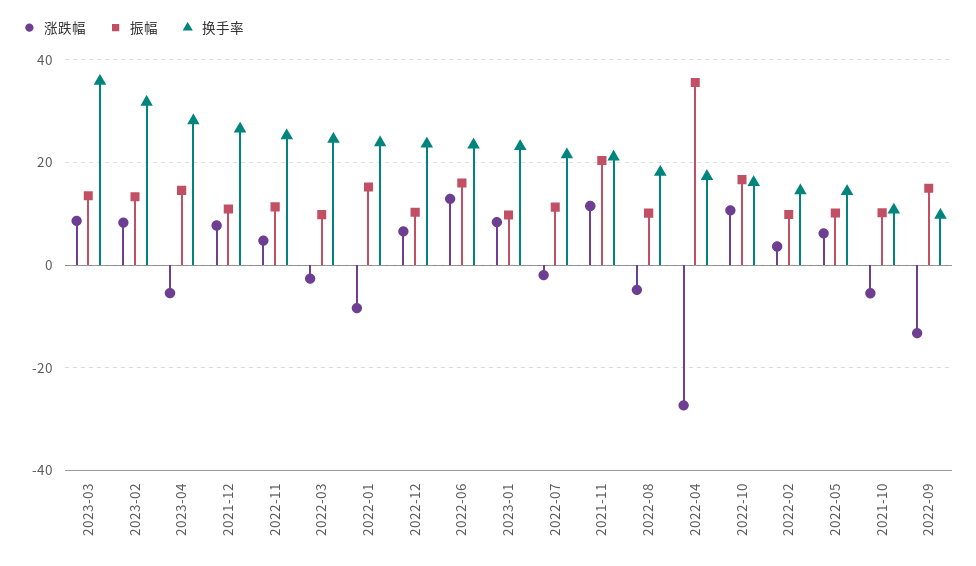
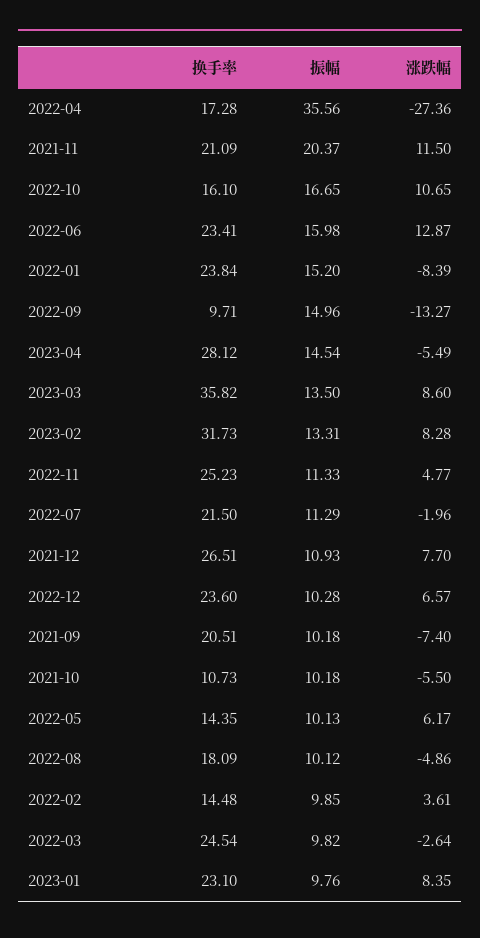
  {
    "涨跌幅": {
      "2023-03": 8.6,
      "2023-02": 8.28,
      "2023-04": -5.49,
      "2021-12": 7.7,
      "2022-11": 4.77,
      "2022-03": -2.64,
      "2022-01": -8.39,
      "2022-12": 6.57,
      "2022-06": 12.87,
      "2023-01": 8.35,
      "2022-07": -1.96,
      "2021-11": 11.5,
      "2022-08": -4.86,
      "2022-04": -27.36,
      "2022-10": 10.65,
      "2022-02": 3.61,
      "2022-05": 6.17,
      "2021-10": -5.5,
-     "2022-09": -13.27
+     "2022-09": -13.27,
+     "2021-09": -7.4
    },
    "振幅": {
      "2023-03": 13.5,
      "2023-02": 13.31,
      "2023-04": 14.54,
      "2021-12": 10.93,
      "2022-11": 11.33,
      "2022-03": 9.82,
      "2022-01": 15.2,
      "2022-12": 10.28,
      "2022-06": 15.98,
      "2023-01": 9.76,
      "2022-07": 11.29,
      "2021-11": 20.37,
      "2022-08": 10.12,
      "2022-04": 35.56,
      "2022-10": 16.65,
      "2022-02": 9.85,
      "2022-05": 10.13,
      "2021-10": 10.18,
-     "2022-09": 14.96
+     "2022-09": 14.96,
+     "2021-09": 10.18
    },
    "换手率": {
      "2023-03": 35.82,
      "2023-02": 31.73,
      "2023-04": 28.12,
      "2021-12": 26.51,
      "2022-11": 25.23,
      "2022-03": 24.54,
      "2022-01": 23.84,
      "2022-12": 23.6,
      "2022-06": 23.41,
      "2023-01": 23.1,
      "2022-07": 21.5,
      "2021-11": 21.09,
      "2022-08": 18.09,
      "2022-04": 17.28,
      "2022-10": 16.1,
      "2022-02": 14.48,
      "2022-05": 14.35,
      "2021-10": 10.73,
-     "2022-09": 9.71
+     "2022-09": 9.71,
+     "2021-09": 20.51
    }
  }

